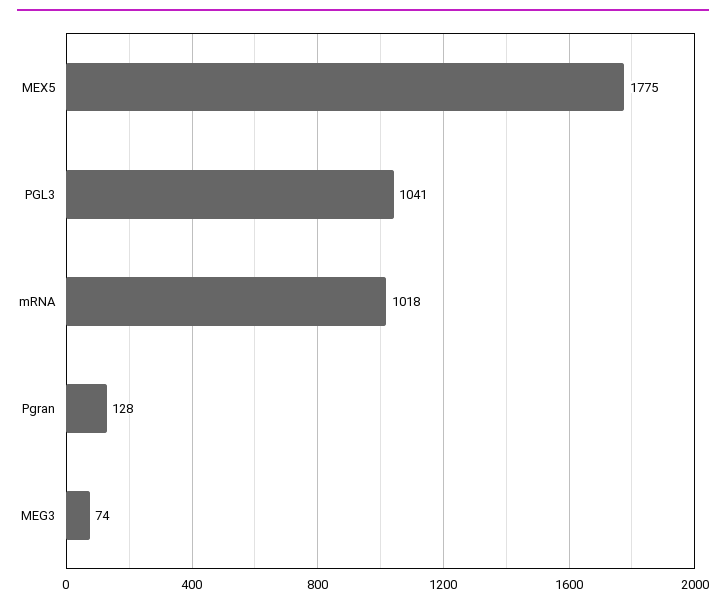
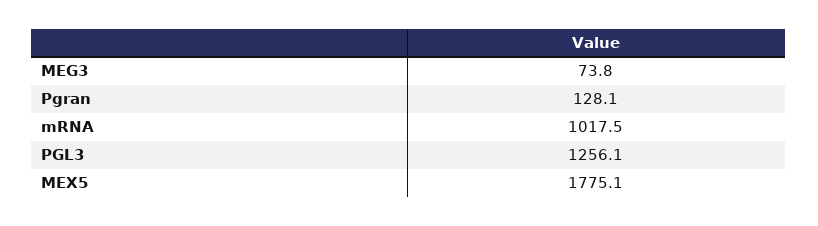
  {
    "MEX5": 1775.1,
-   "PGL3": 1041,
+   "PGL3": 1256.1,
    "mRNA": 1017.5,
    "Pgran": 128.1,
    "MEG3": 73.8
  }

